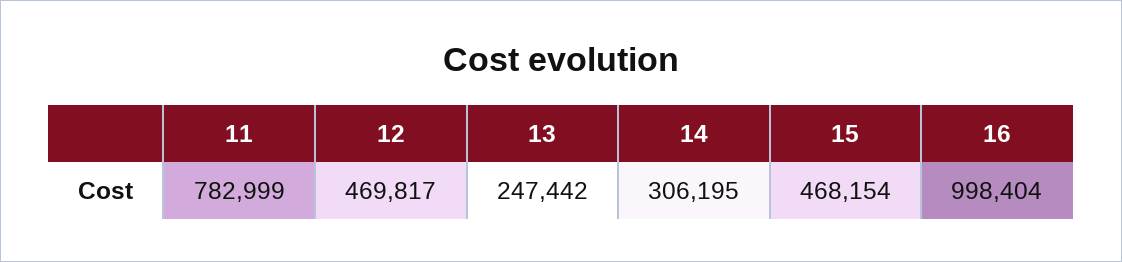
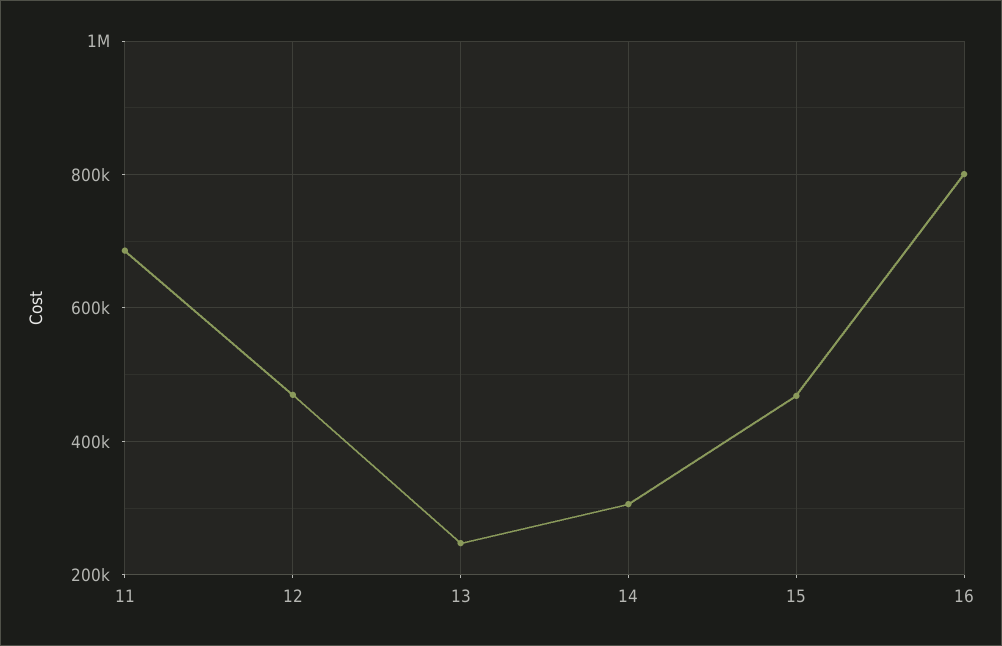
  {
-   "11": 782999,
+   "11": 680000,
    "12": 469817,
    "13": 247442,
    "14": 306195,
    "15": 468154,
-   "16": 998404
+   "16": 800000
  }

